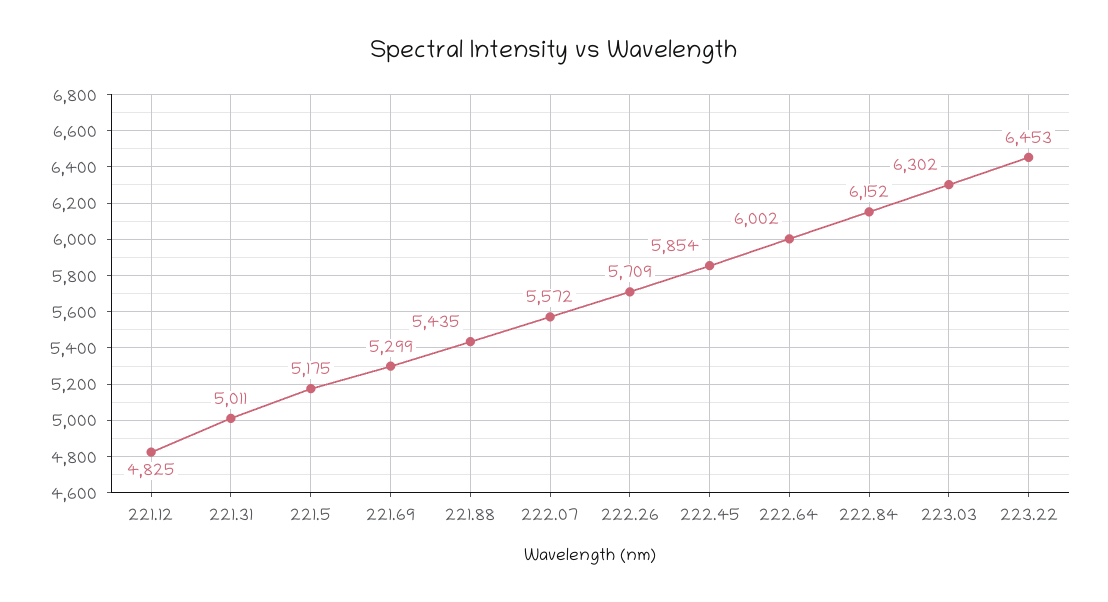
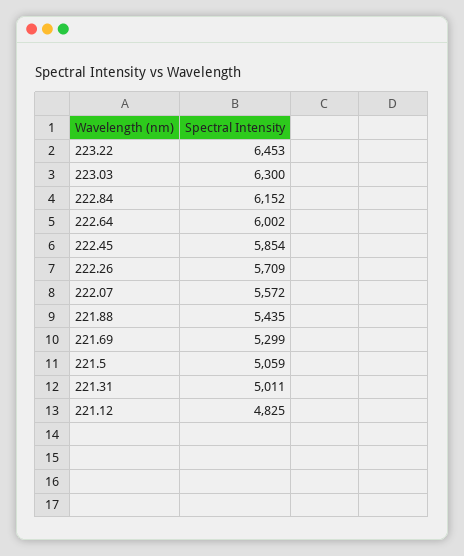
  {
    "221.12": 4825,
    "221.31": 5011,
-   "221.5": 5175,
+   "221.5": 5059,
    "221.69": 5299,
    "221.88": 5435,
    "222.07": 5572,
    "222.26": 5709,
    "222.45": 5854,
    "222.64": 6002,
    "222.84": 6152,
-   "223.03": 6302,
+   "223.03": 6300,
    "223.22": 6453
  }

